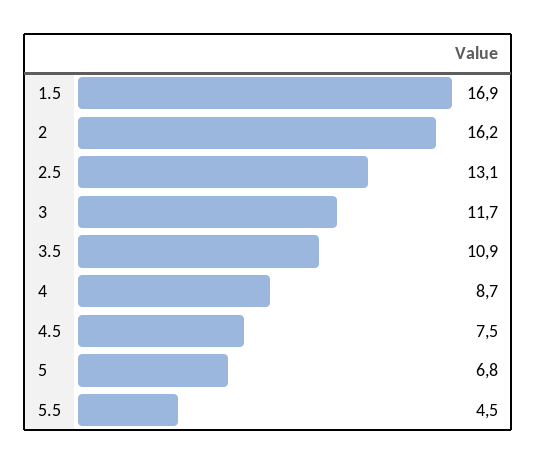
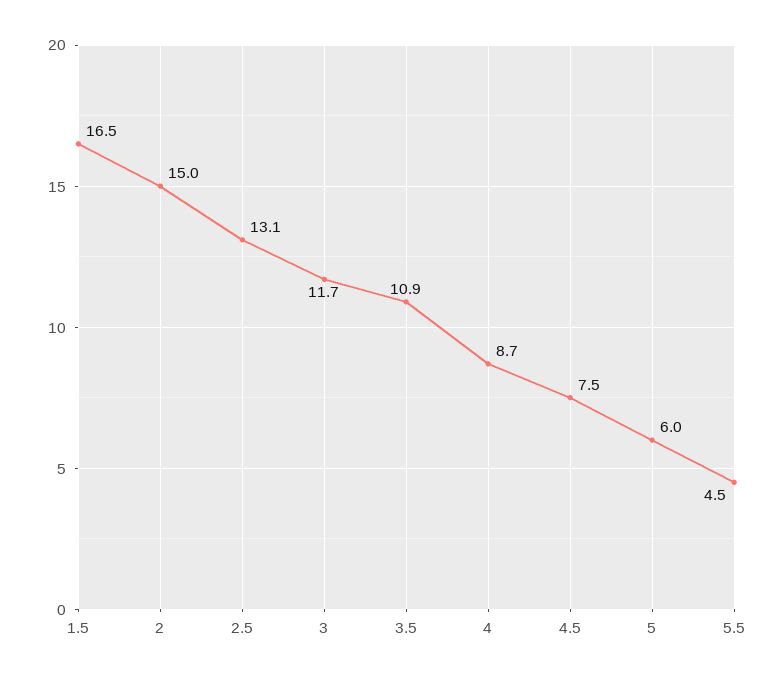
  {
-   "1.5": 16.9,
+   "1.5": 16.5,
-   "2": 16.2,
+   "2": 15,
    "2.5": 13.1,
    "3": 11.7,
    "3.5": 10.9,
    "4": 8.7,
    "4.5": 7.5,
-   "5": 6.8,
+   "5": 6,
    "5.5": 4.5
  }

